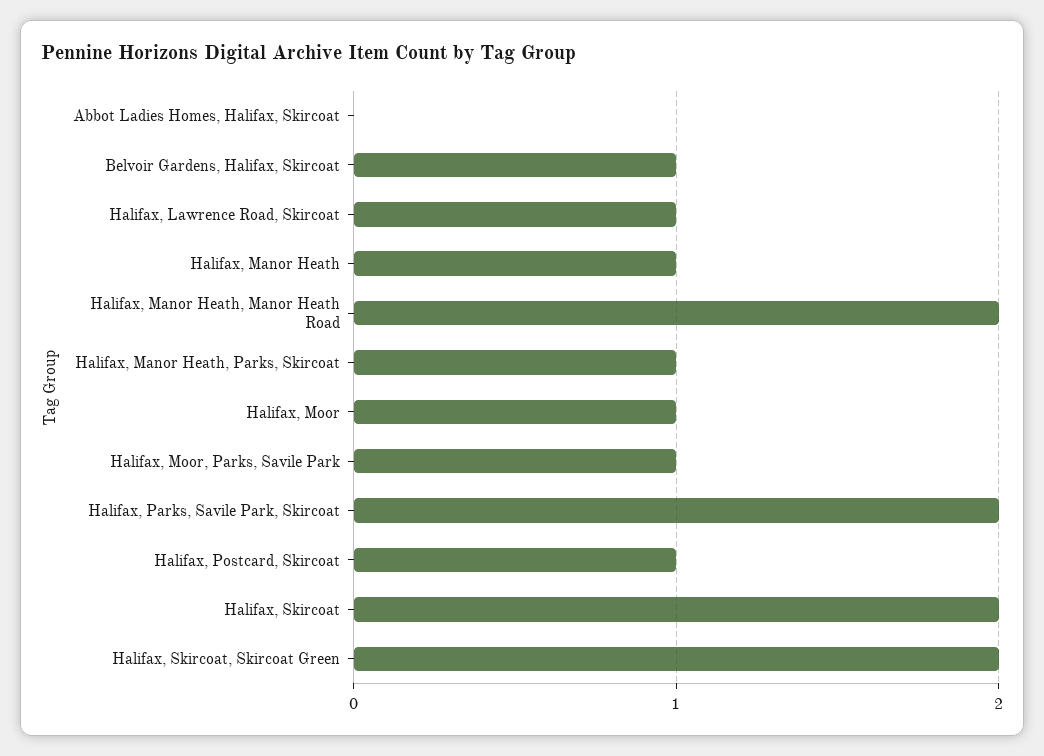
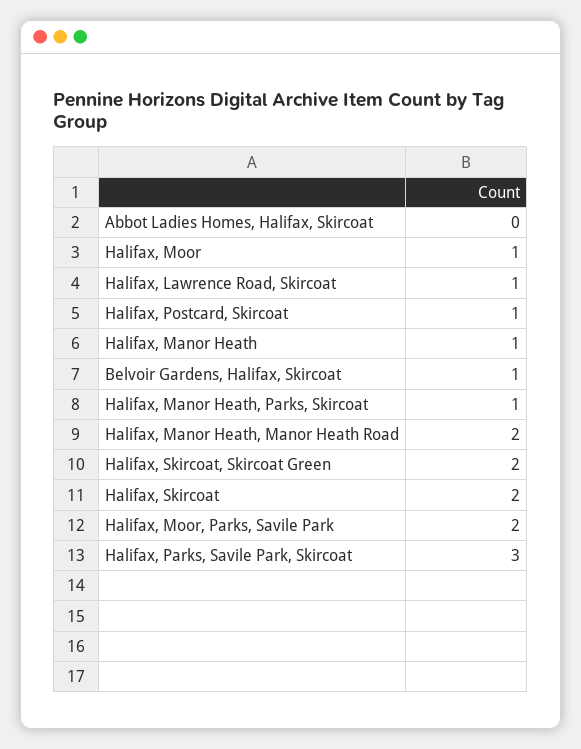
  {
    "Abbot Ladies Homes, Halifax, Skircoat": 0,
    "Belvoir Gardens, Halifax, Skircoat": 1,
    "Halifax, Lawrence Road, Skircoat": 1,
    "Halifax, Manor Heath": 1,
    "Halifax, Manor Heath, Manor Heath Road": 2,
    "Halifax, Manor Heath, Parks, Skircoat": 1,
    "Halifax, Moor": 1,
-   "Halifax, Moor, Parks, Savile Park": 1,
+   "Halifax, Moor, Parks, Savile Park": 2,
-   "Halifax, Parks, Savile Park, Skircoat": 2,
+   "Halifax, Parks, Savile Park, Skircoat": 3,
    "Halifax, Postcard, Skircoat": 1,
    "Halifax, Skircoat": 2,
    "Halifax, Skircoat, Skircoat Green": 2
  }

